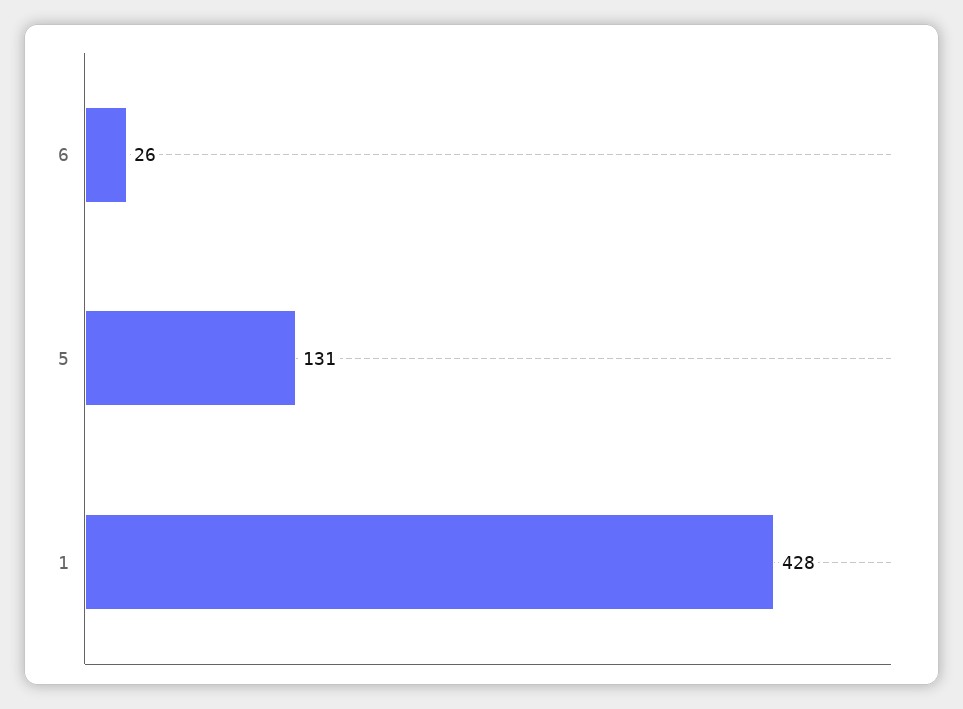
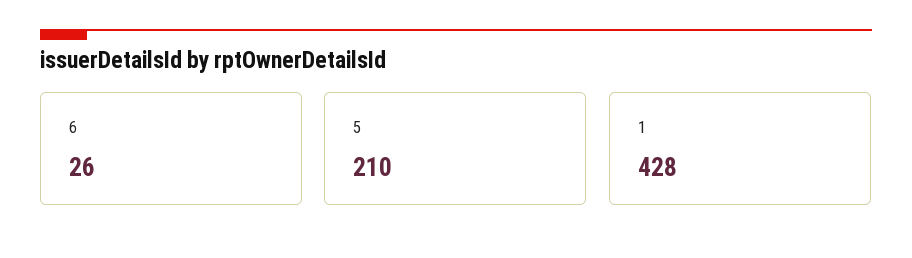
  {
    "6": 26,
-   "5": 131,
+   "5": 210,
    "1": 428
  }

